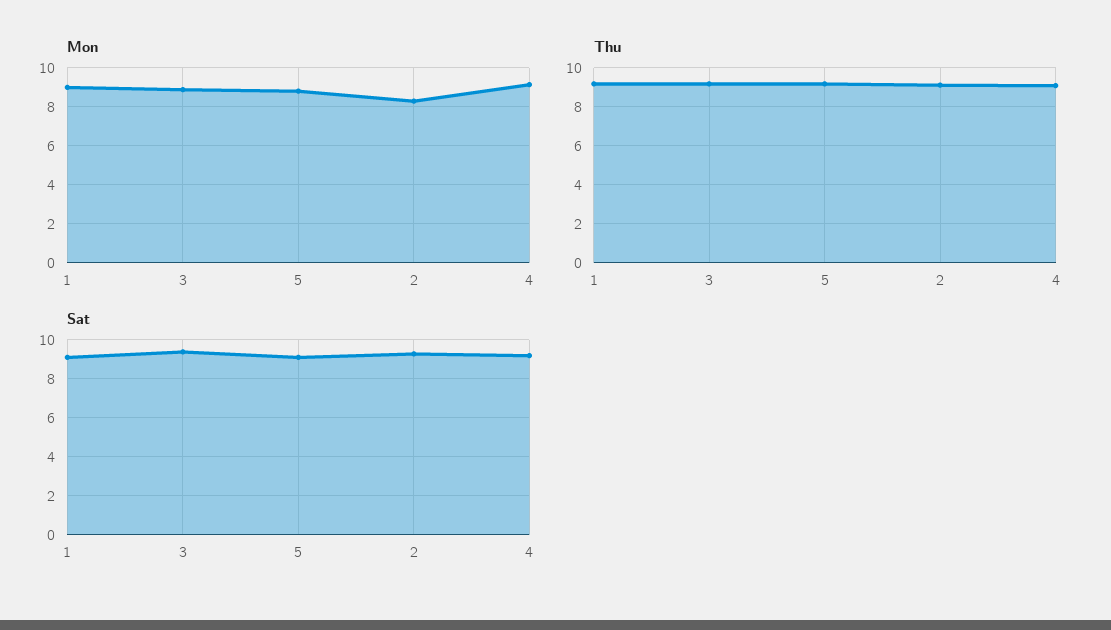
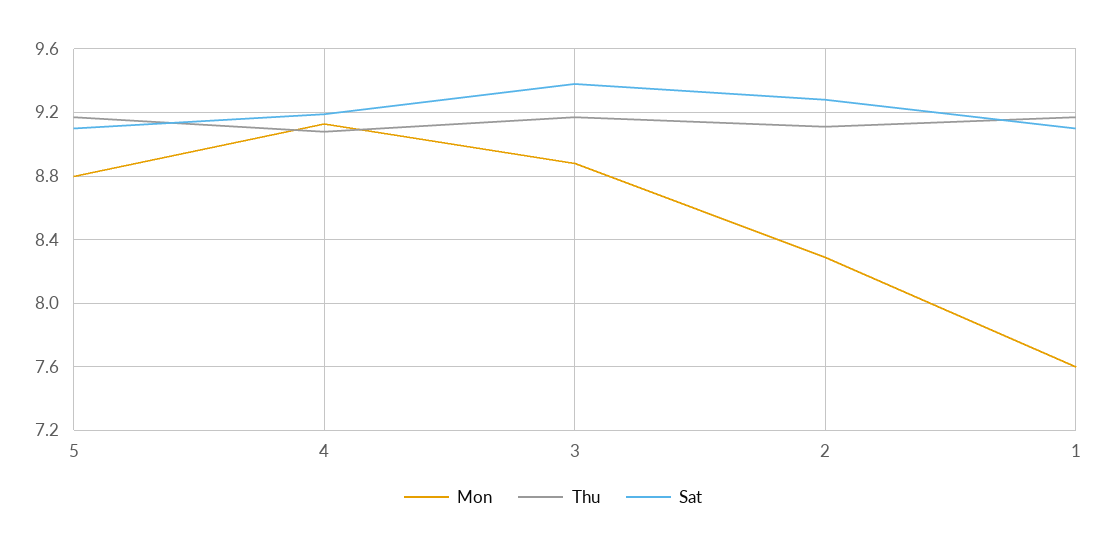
  {
    "Mon": {
-     "1": 9,
+     "1": 7.6,
      "3": 8.9,
      "5": 8.8,
      "2": 8.3,
      "4": 9.15
    },
    "Thu": {
      "1": 9.15,
      "3": 9.15,
      "5": 9.15,
      "2": 9.1,
      "4": 9.1
    },
    "Sat": {
      "1": 9.1,
      "3": 9.4,
      "5": 9.1,
      "2": 9.3,
      "4": 9.2
    }
  }

